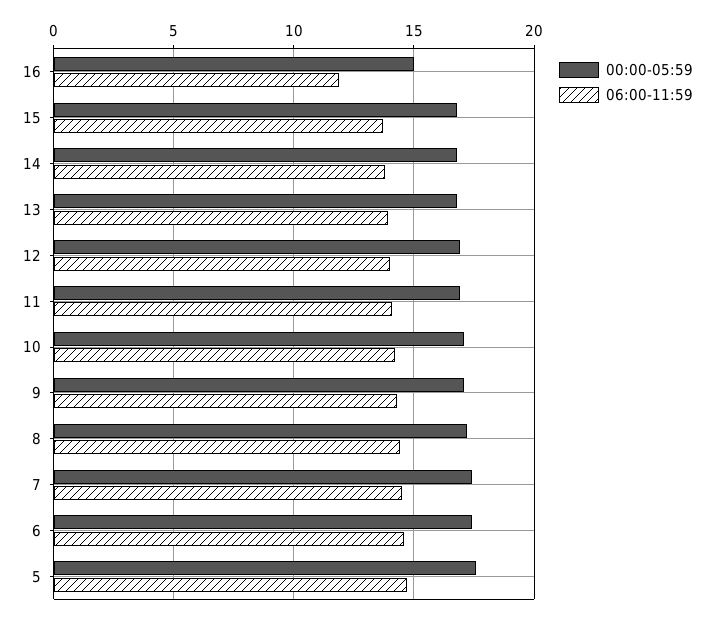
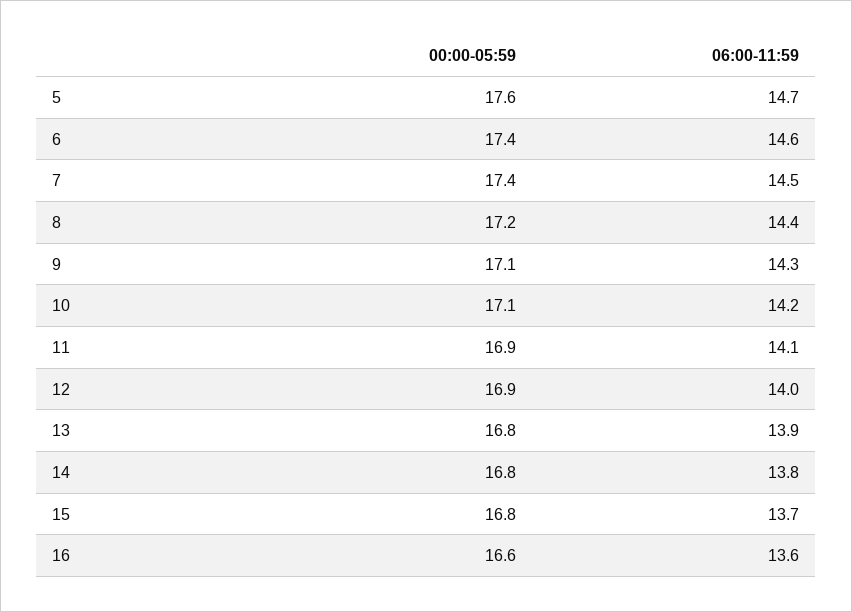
  {
    "00:00-05:59": {
-     "16": 15,
+     "16": 16.6,
      "15": 16.8,
      "14": 16.8,
      "13": 16.8,
      "12": 16.9,
      "11": 16.9,
      "10": 17.1,
      "9": 17.1,
      "8": 17.2,
      "7": 17.4,
      "6": 17.4,
      "5": 17.6
    },
    "06:00-11:59": {
-     "16": 12,
+     "16": 13.6,
      "15": 13.7,
      "14": 13.8,
      "13": 13.9,
      "12": 14,
      "11": 14.1,
      "10": 14.2,
      "9": 14.3,
      "8": 14.4,
      "7": 14.5,
      "6": 14.6,
      "5": 14.7
    }
  }

